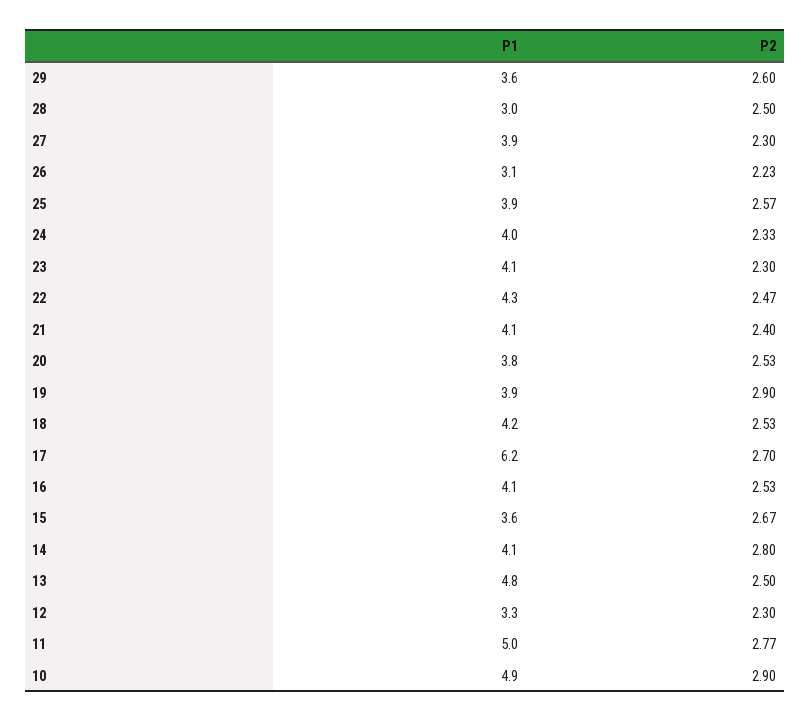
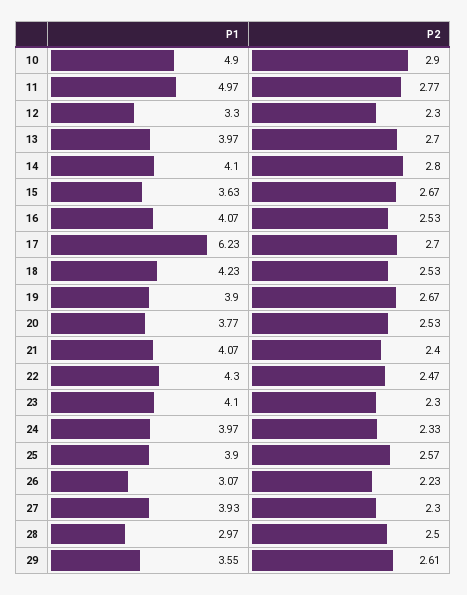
  {
    "P1": {
      "29": 3.55,
      "28": 2.97,
      "27": 3.93,
      "26": 3.07,
      "25": 3.9,
      "24": 3.97,
      "23": 4.1,
      "22": 4.3,
      "21": 4.07,
      "20": 3.77,
      "19": 3.9,
      "18": 4.23,
      "17": 6.23,
      "16": 4.07,
      "15": 3.63,
      "14": 4.1,
-     "13": 4.8,
+     "13": 3.97,
      "12": 3.3,
      "11": 4.97,
      "10": 4.9
    },
    "P2": {
-     "29": 2.6,
+     "29": 2.61,
      "28": 2.5,
      "27": 2.3,
      "26": 2.23,
      "25": 2.57,
      "24": 2.33,
      "23": 2.3,
      "22": 2.47,
      "21": 2.4,
      "20": 2.53,
-     "19": 2.9,
+     "19": 2.67,
      "18": 2.53,
      "17": 2.7,
      "16": 2.53,
      "15": 2.67,
      "14": 2.8,
-     "13": 2.5,
+     "13": 2.7,
      "12": 2.3,
      "11": 2.77,
      "10": 2.9
    }
  }

